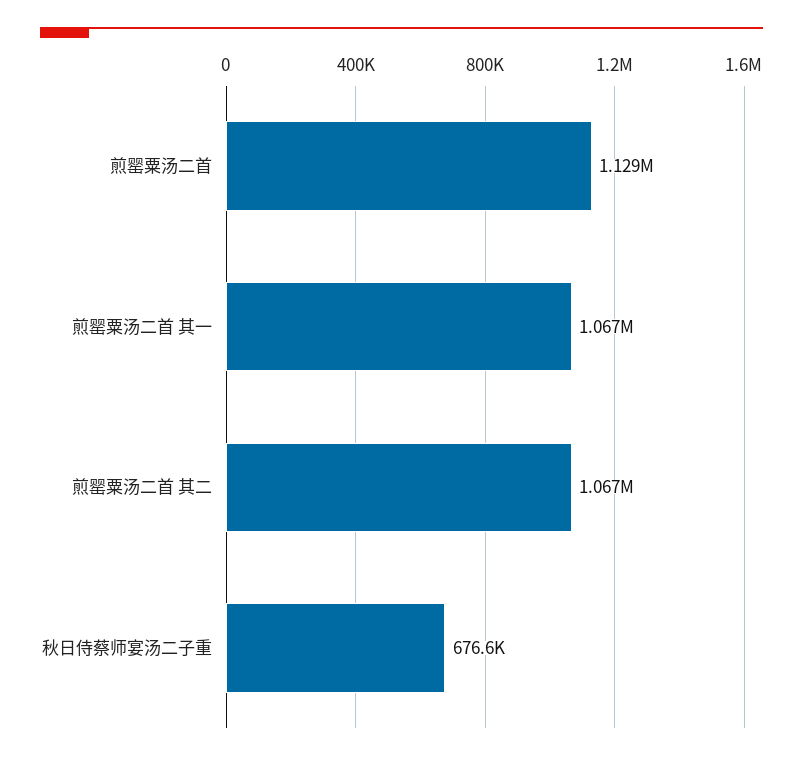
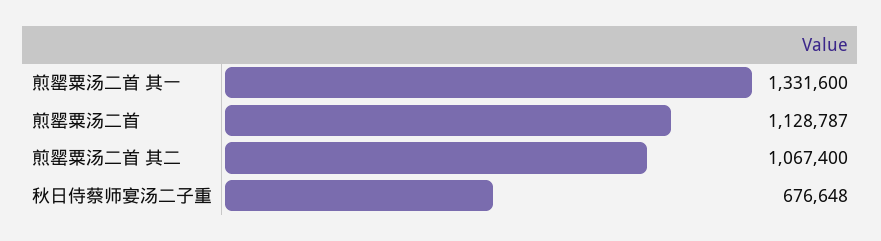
  {
    "煎罂粟汤二首": 1128787,
-   "煎罂粟汤二首 其一": 1067000,
+   "煎罂粟汤二首 其一": 1331600,
    "煎罂粟汤二首 其二": 1067400,
    "秋日侍蔡师宴汤二子重": 676648
  }

